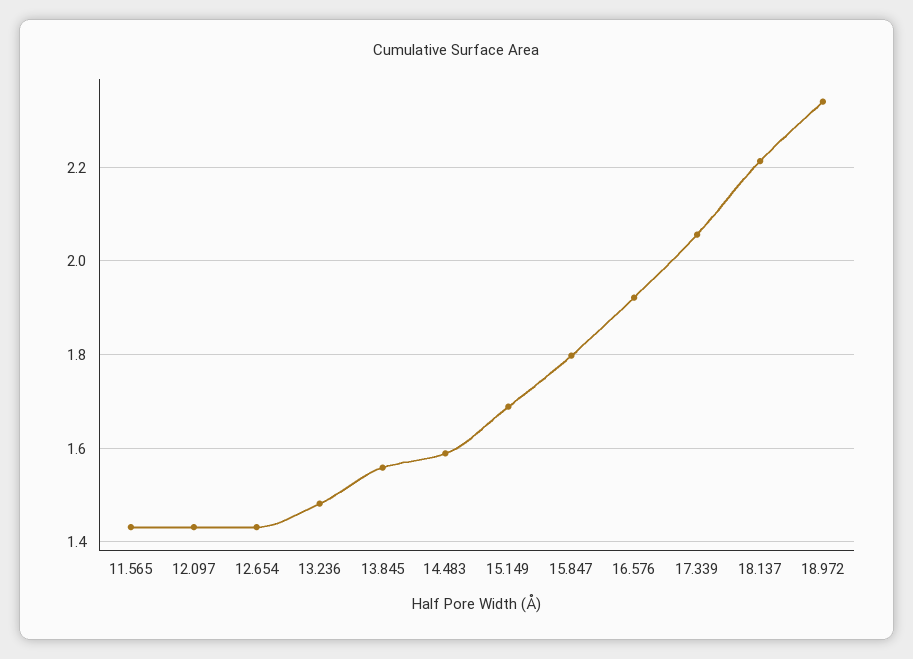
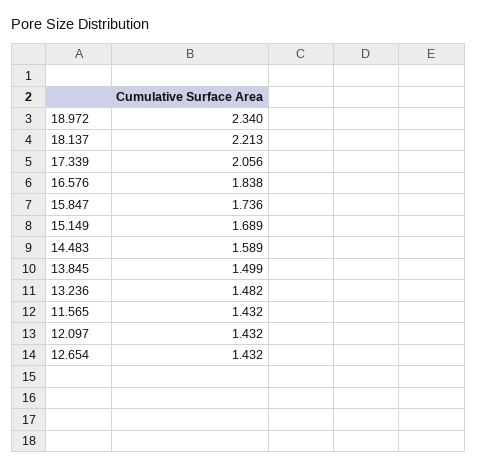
  {
    "11.565": 1.432,
    "12.097": 1.432,
    "12.654": 1.432,
    "13.236": 1.482,
-   "13.845": 1.56,
+   "13.845": 1.499,
    "14.483": 1.589,
    "15.149": 1.689,
-   "15.847": 1.8,
+   "15.847": 1.736,
-   "16.576": 1.92,
+   "16.576": 1.838,
    "17.339": 2.056,
    "18.137": 2.213,
    "18.972": 2.34
  }

